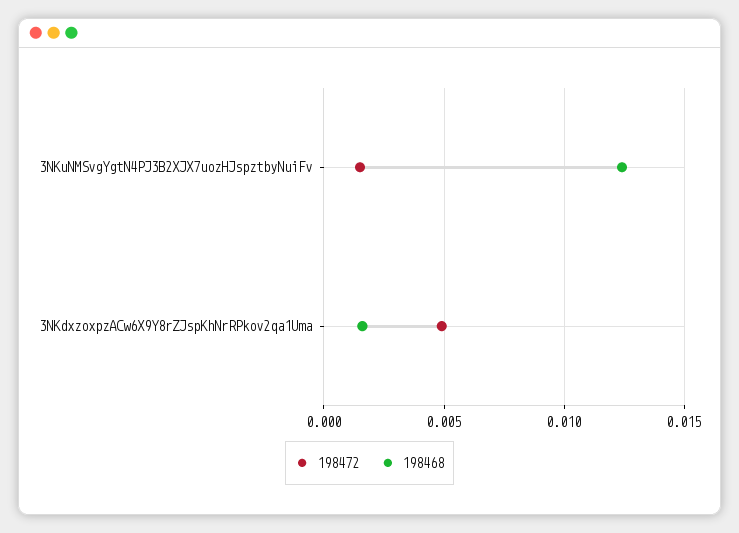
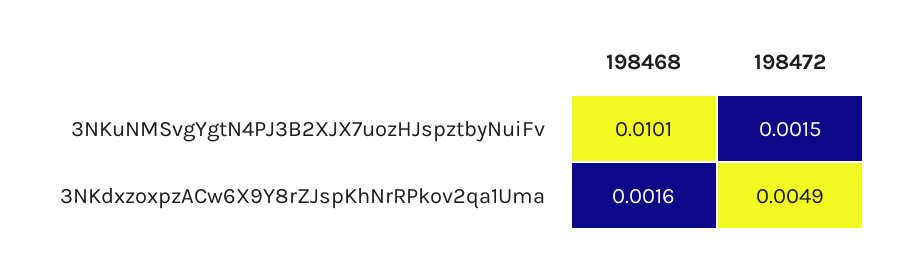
  {
    "198472": {
      "3NKuNMSvgYgtN4PJ3B2XJX7uozHJspztbyNuiFv": 0.0015,
      "3NKdxzoxpzACw6X9Y8rZJspKhNrRPkov2qa1Uma": 0.0049
    },
    "198468": {
-     "3NKuNMSvgYgtN4PJ3B2XJX7uozHJspztbyNuiFv": 0.0125,
+     "3NKuNMSvgYgtN4PJ3B2XJX7uozHJspztbyNuiFv": 0.0101,
      "3NKdxzoxpzACw6X9Y8rZJspKhNrRPkov2qa1Uma": 0.0016
    }
  }

